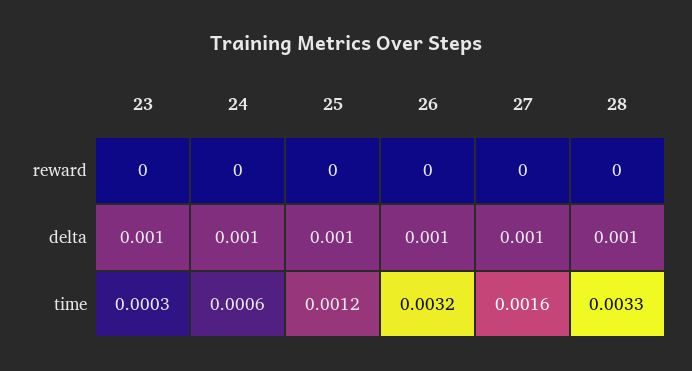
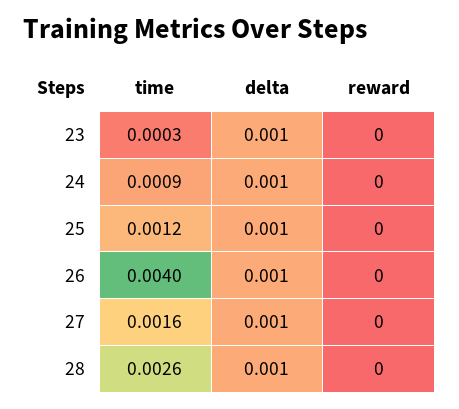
  {
    "23": {
      "reward": 0,
      "delta": 0.001,
      "time": 0.0003
    },
    "24": {
      "reward": 0,
      "delta": 0.001,
-     "time": 0.0006
+     "time": 0.0009
    },
    "25": {
      "reward": 0,
      "delta": 0.001,
      "time": 0.0012
    },
    "26": {
      "reward": 0,
      "delta": 0.001,
-     "time": 0.0032
+     "time": 0.004
    },
    "27": {
      "reward": 0,
      "delta": 0.001,
      "time": 0.0016
    },
    "28": {
      "reward": 0,
      "delta": 0.001,
-     "time": 0.0033
+     "time": 0.0026
    }
  }

